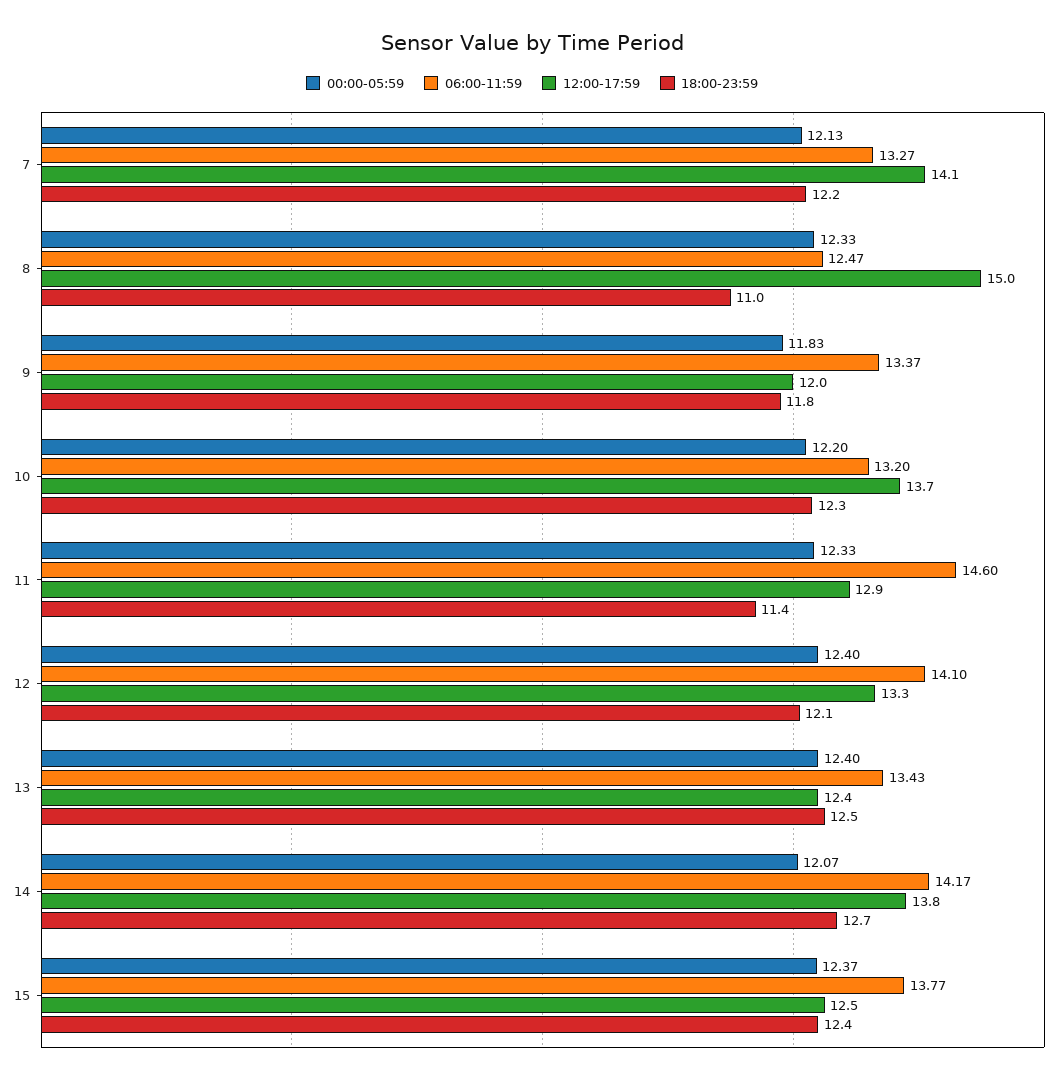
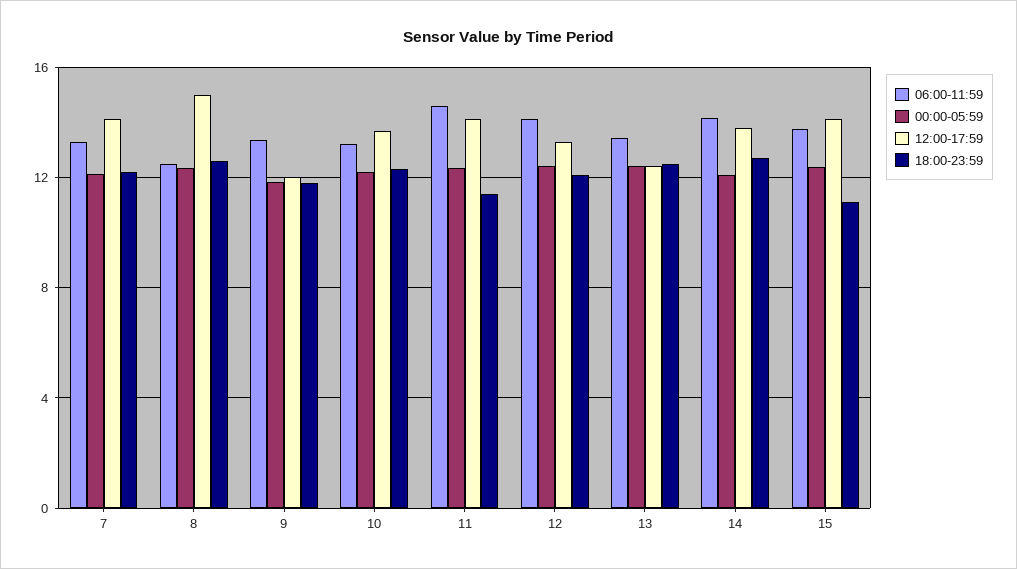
  {
    "00:00-05:59": {
      "7": 12.13,
      "8": 12.33,
      "9": 11.83,
      "10": 12.2,
      "11": 12.33,
      "12": 12.4,
      "13": 12.4,
      "14": 12.07,
      "15": 12.37
    },
    "06:00-11:59": {
      "7": 13.27,
      "8": 12.47,
      "9": 13.37,
      "10": 13.2,
      "11": 14.6,
      "12": 14.1,
      "13": 13.43,
      "14": 14.17,
      "15": 13.77
    },
    "12:00-17:59": {
      "7": 14.1,
      "8": 15,
      "9": 12,
      "10": 13.7,
-     "11": 12.9,
+     "11": 14,
      "12": 13.3,
      "13": 12.4,
      "14": 13.8,
-     "15": 12.5
+     "15": 14
    },
    "18:00-23:59": {
      "7": 12.2,
-     "8": 11,
+     "8": 12.5,
      "9": 11.8,
      "10": 12.3,
      "11": 11.4,
      "12": 12.1,
      "13": 12.5,
      "14": 12.7,
-     "15": 12.4
+     "15": 11
    }
  }

